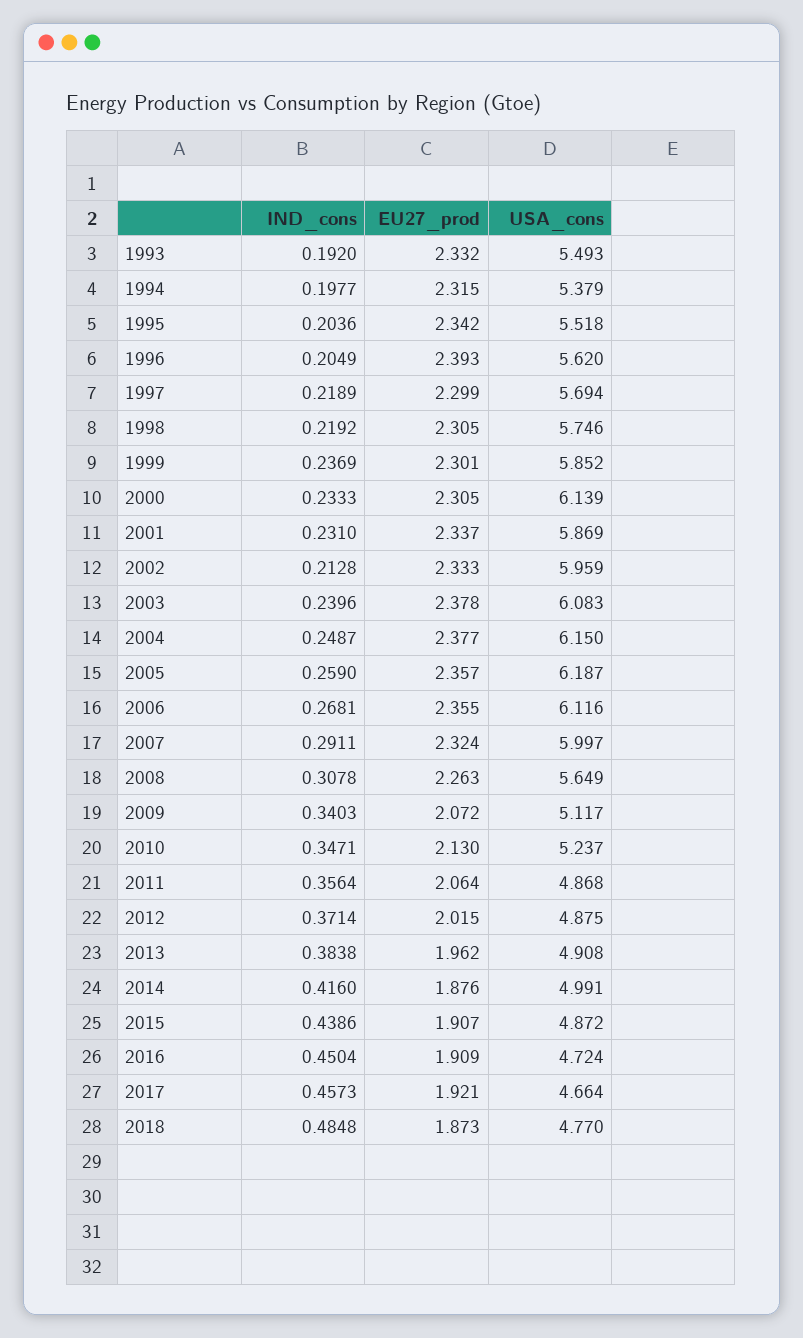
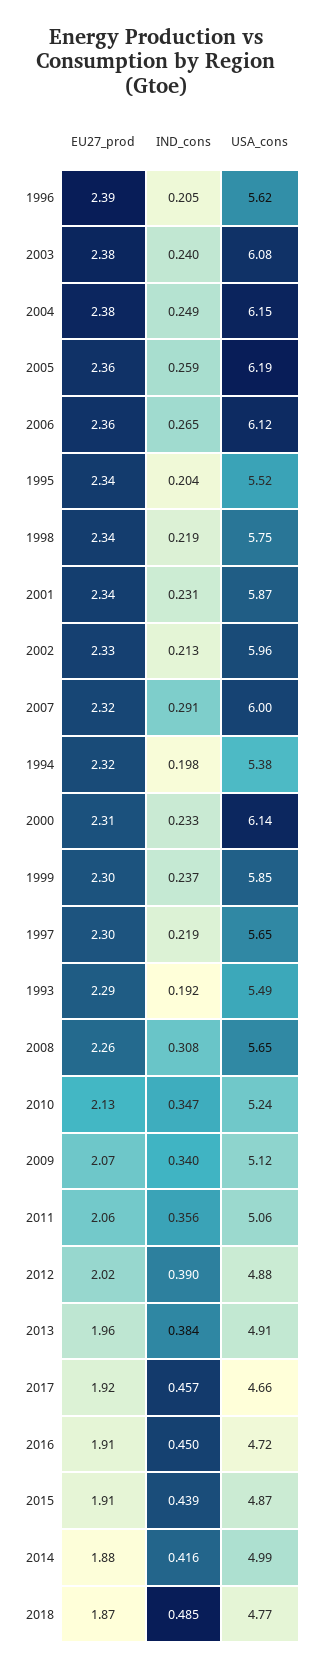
  {
    "IND_cons": {
      "1993": 0.192,
      "1994": 0.1977,
      "1995": 0.2036,
      "1996": 0.2049,
      "1997": 0.2189,
      "1998": 0.2192,
      "1999": 0.2369,
      "2000": 0.2333,
      "2001": 0.231,
      "2002": 0.2128,
      "2003": 0.2396,
      "2004": 0.2487,
      "2005": 0.259,
-     "2006": 0.2681,
+     "2006": 0.265,
      "2007": 0.2911,
      "2008": 0.3078,
      "2009": 0.3403,
      "2010": 0.3471,
      "2011": 0.3564,
-     "2012": 0.3714,
+     "2012": 0.39,
      "2013": 0.3838,
      "2014": 0.416,
      "2015": 0.4386,
      "2016": 0.4504,
      "2017": 0.4573,
      "2018": 0.4848
    },
    "EU27_prod": {
-     "1993": 2.332,
+     "1993": 2.29,
      "1994": 2.315,
      "1995": 2.342,
      "1996": 2.393,
      "1997": 2.299,
-     "1998": 2.305,
+     "1998": 2.34,
      "1999": 2.301,
      "2000": 2.305,
      "2001": 2.337,
      "2002": 2.333,
      "2003": 2.378,
      "2004": 2.377,
      "2005": 2.357,
      "2006": 2.355,
      "2007": 2.324,
      "2008": 2.263,
      "2009": 2.072,
      "2010": 2.13,
      "2011": 2.064,
      "2012": 2.015,
      "2013": 1.962,
      "2014": 1.876,
      "2015": 1.907,
      "2016": 1.909,
      "2017": 1.921,
      "2018": 1.873
    },
    "USA_cons": {
      "1993": 5.493,
      "1994": 5.379,
      "1995": 5.518,
      "1996": 5.62,
-     "1997": 5.694,
+     "1997": 5.65,
      "1998": 5.746,
      "1999": 5.852,
      "2000": 6.139,
      "2001": 5.869,
      "2002": 5.959,
      "2003": 6.083,
      "2004": 6.15,
      "2005": 6.187,
      "2006": 6.116,
      "2007": 5.997,
      "2008": 5.649,
      "2009": 5.117,
      "2010": 5.237,
-     "2011": 4.868,
+     "2011": 5.06,
      "2012": 4.875,
      "2013": 4.908,
      "2014": 4.991,
      "2015": 4.872,
      "2016": 4.724,
      "2017": 4.664,
      "2018": 4.77
    }
  }

